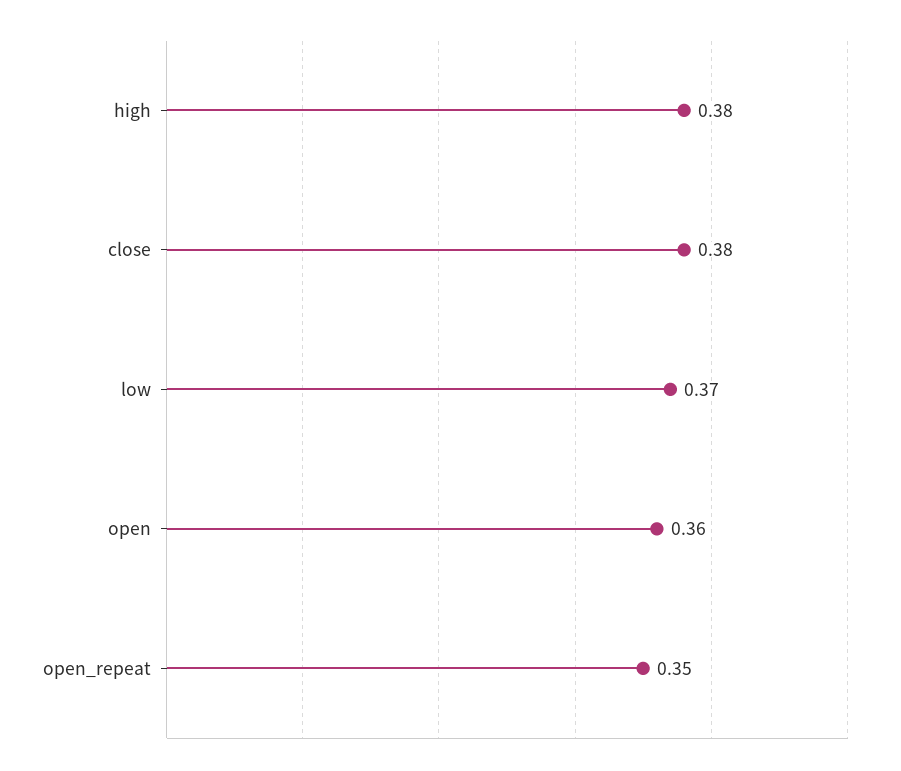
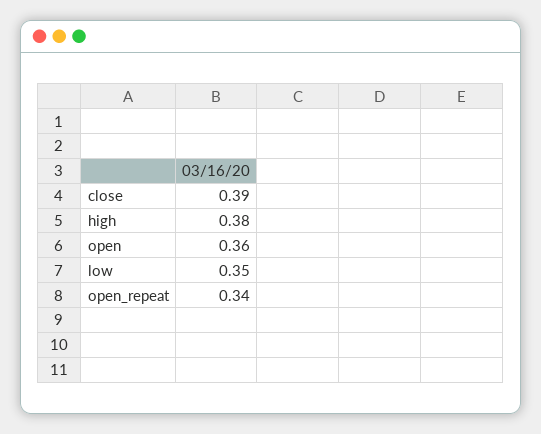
  {
    "high": 0.38,
-   "close": 0.38,
+   "close": 0.39,
-   "low": 0.37,
+   "low": 0.35,
    "open": 0.36,
-   "open_repeat": 0.35
+   "open_repeat": 0.34
  }

